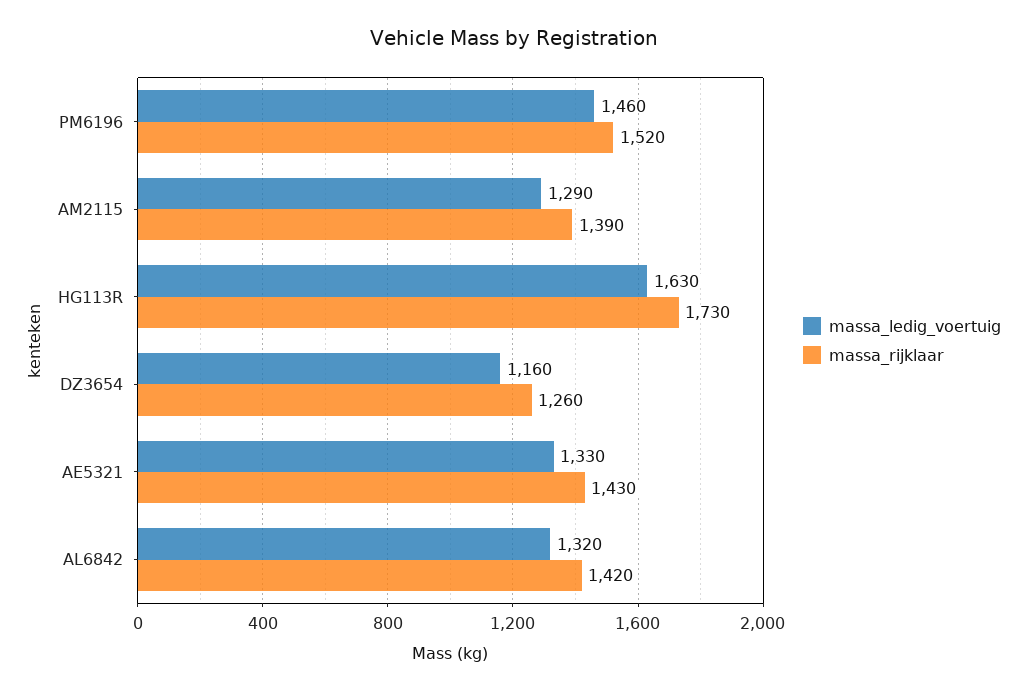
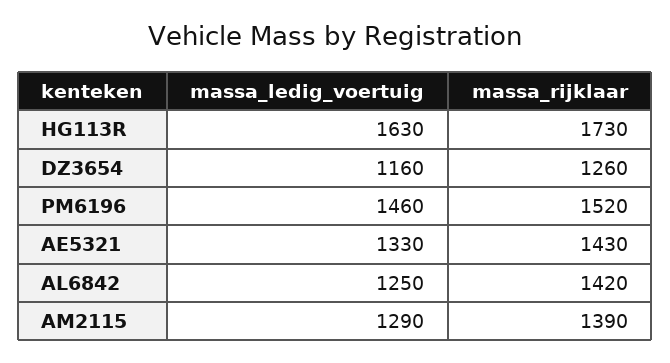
  {
    "massa_ledig_voertuig": {
      "PM6196": 1460,
      "AM2115": 1290,
      "HG113R": 1630,
      "DZ3654": 1160,
      "AE5321": 1330,
-     "AL6842": 1320
+     "AL6842": 1250
    },
    "massa_rijklaar": {
      "PM6196": 1520,
      "AM2115": 1390,
      "HG113R": 1730,
      "DZ3654": 1260,
      "AE5321": 1430,
      "AL6842": 1420
    }
  }

